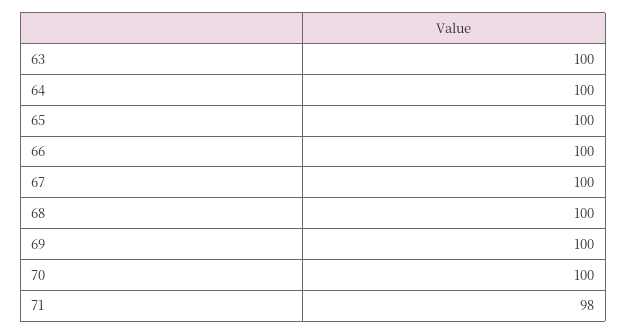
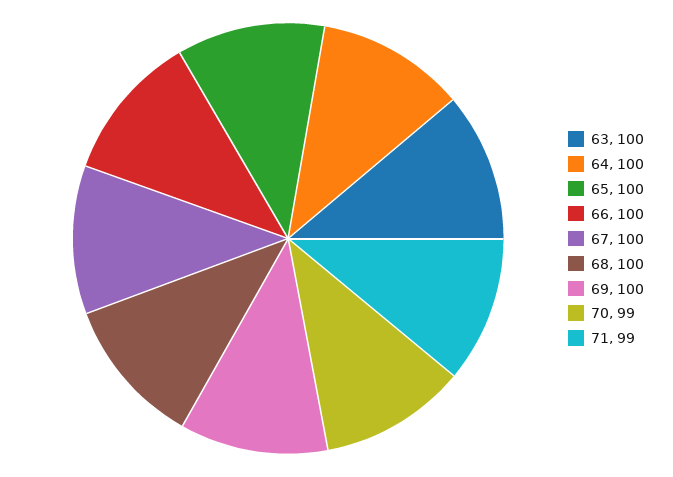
  {
    "63": 100,
    "64": 100,
    "65": 100,
    "66": 100,
    "67": 100,
    "68": 100,
    "69": 100,
-   "70": 100,
+   "70": 99,
-   "71": 98
+   "71": 99
  }

